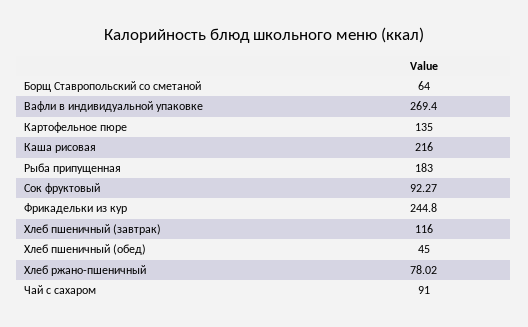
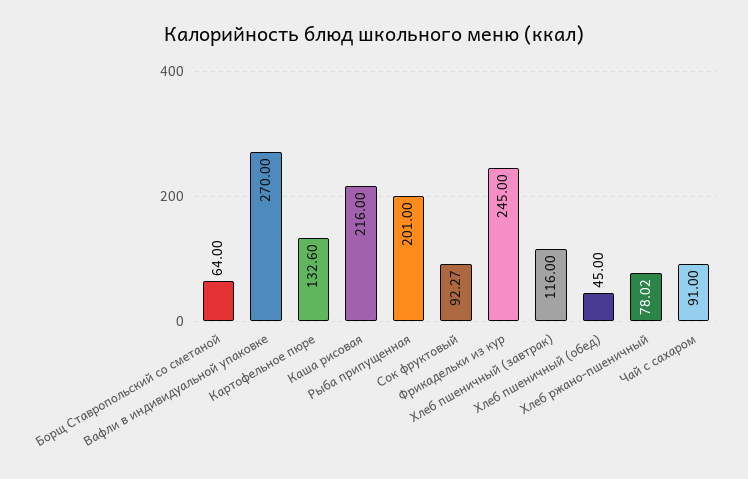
  {
    "Борщ Ставропольский со сметаной": 64,
-   "Вафли в индивидуальной упаковке": 269.4,
+   "Вафли в индивидуальной упаковке": 270,
-   "Картофельное пюре": 135,
+   "Картофельное пюре": 132.6,
    "Каша рисовая": 216,
-   "Рыба припущенная": 183,
+   "Рыба припущенная": 201,
    "Сок фруктовый": 92.27,
-   "Фрикадельки из кур": 244.8,
+   "Фрикадельки из кур": 245,
    "Хлеб пшеничный (завтрак)": 116,
    "Хлеб пшеничный (обед)": 45,
    "Хлеб ржано-пшеничный": 78.02,
    "Чай с сахаром": 91
  }

